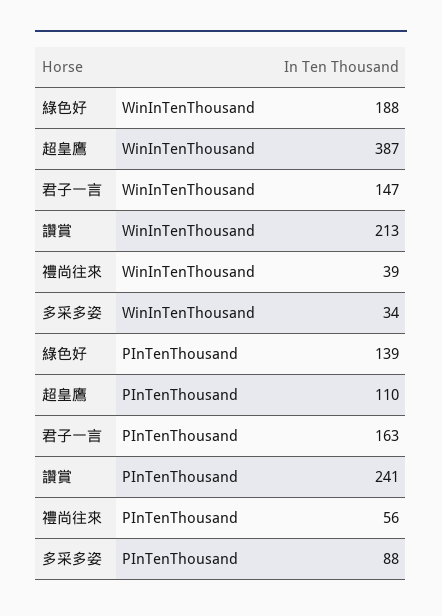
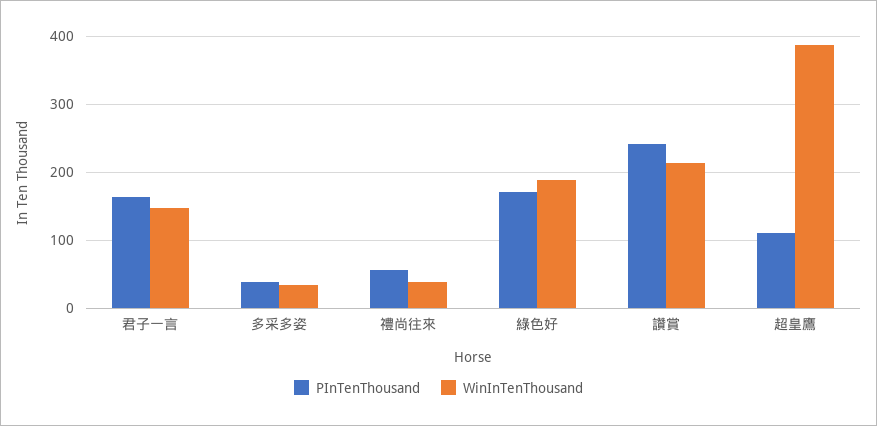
  {
    "WinInTenThousand": {
      "綠色好": 188,
      "超皇鷹": 387,
      "君子一言": 147,
      "讚賞": 213,
      "禮尚往來": 39,
      "多采多姿": 34
    },
    "PInTenThousand": {
-     "綠色好": 139,
+     "綠色好": 170,
      "超皇鷹": 110,
      "君子一言": 163,
      "讚賞": 241,
      "禮尚往來": 56,
-     "多采多姿": 88
+     "多采多姿": 40
    }
  }

